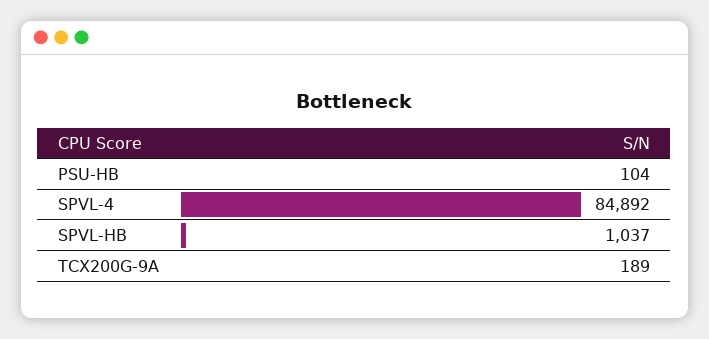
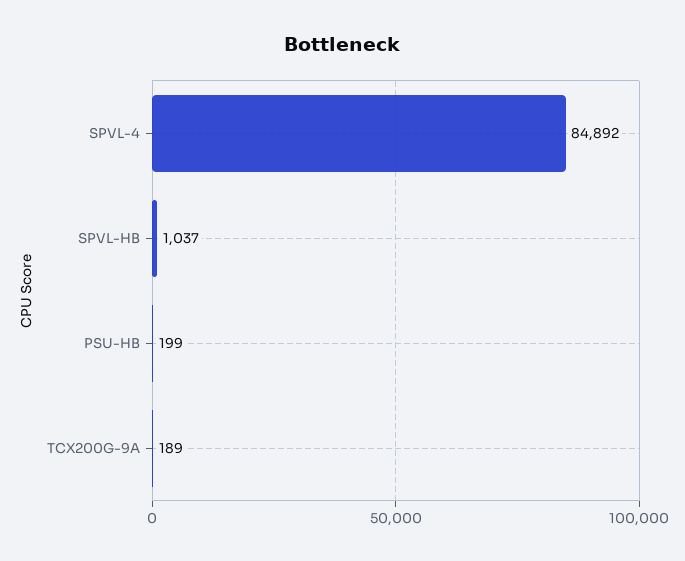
  {
-   "PSU-HB": 104,
+   "PSU-HB": 199,
    "SPVL-4": 84892,
    "SPVL-HB": 1037,
    "TCX200G-9A": 189
  }

